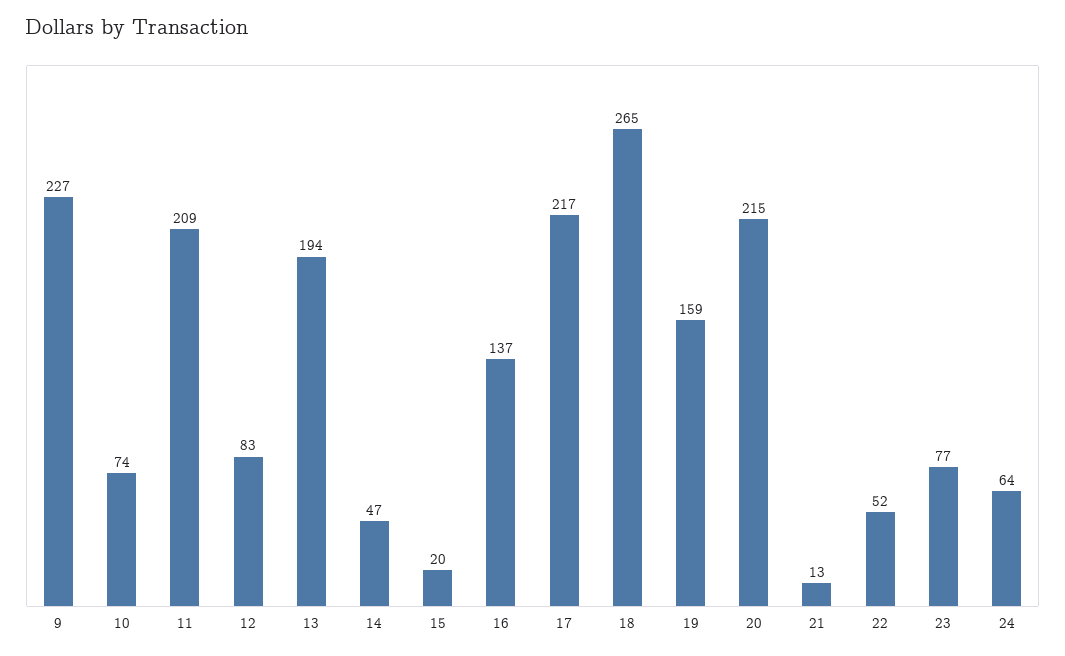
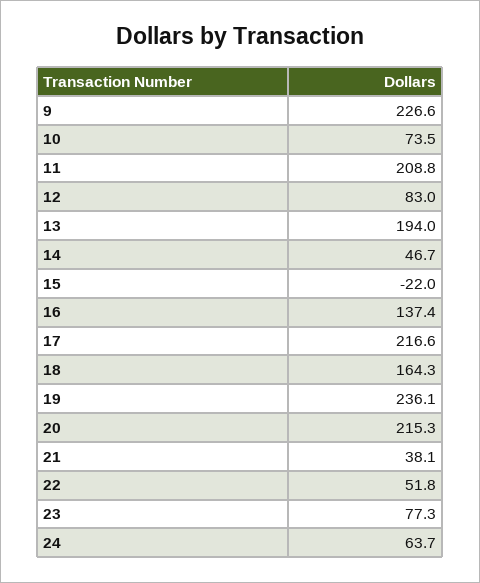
  {
    "9": 226.6,
    "10": 73.5,
    "11": 208.8,
    "12": 83,
    "13": 194,
    "14": 46.7,
-   "15": 20,
+   "15": -22,
    "16": 137.4,
    "17": 216.6,
-   "18": 265,
+   "18": 164.3,
-   "19": 159,
+   "19": 236.1,
    "20": 215.3,
-   "21": 13,
+   "21": 38.1,
    "22": 51.8,
    "23": 77.3,
    "24": 63.7
  }

